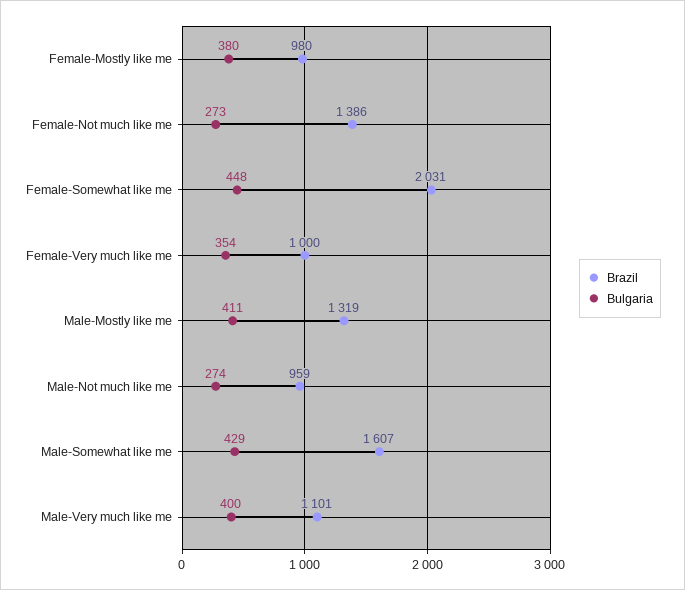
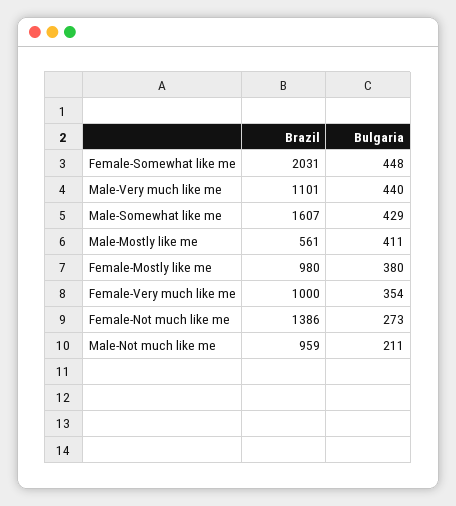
  {
    "Brazil": {
      "Female-Mostly like me": 980,
      "Female-Not much like me": 1386,
      "Female-Somewhat like me": 2031,
      "Female-Very much like me": 1000,
-     "Male-Mostly like me": 1319,
+     "Male-Mostly like me": 561,
      "Male-Not much like me": 959,
      "Male-Somewhat like me": 1607,
      "Male-Very much like me": 1101
    },
    "Bulgaria": {
      "Female-Mostly like me": 380,
      "Female-Not much like me": 273,
      "Female-Somewhat like me": 448,
      "Female-Very much like me": 354,
      "Male-Mostly like me": 411,
-     "Male-Not much like me": 274,
+     "Male-Not much like me": 211,
      "Male-Somewhat like me": 429,
-     "Male-Very much like me": 400
+     "Male-Very much like me": 440
    }
  }

